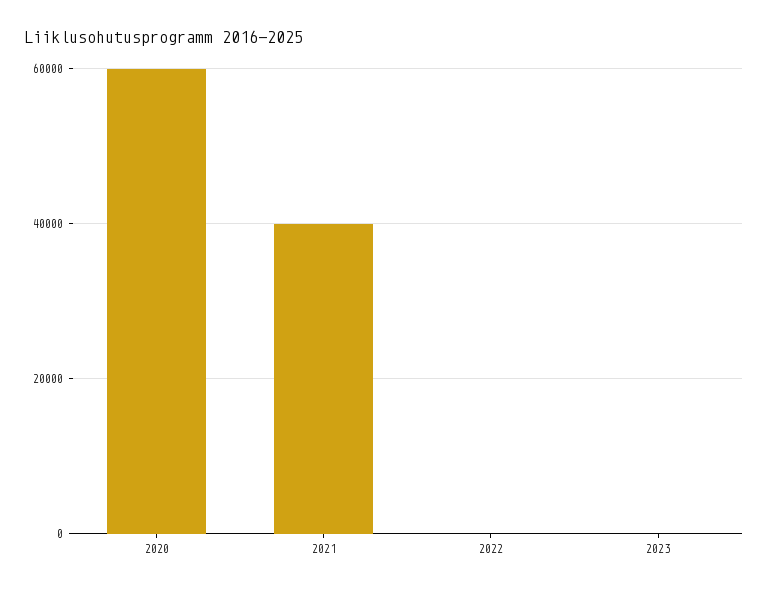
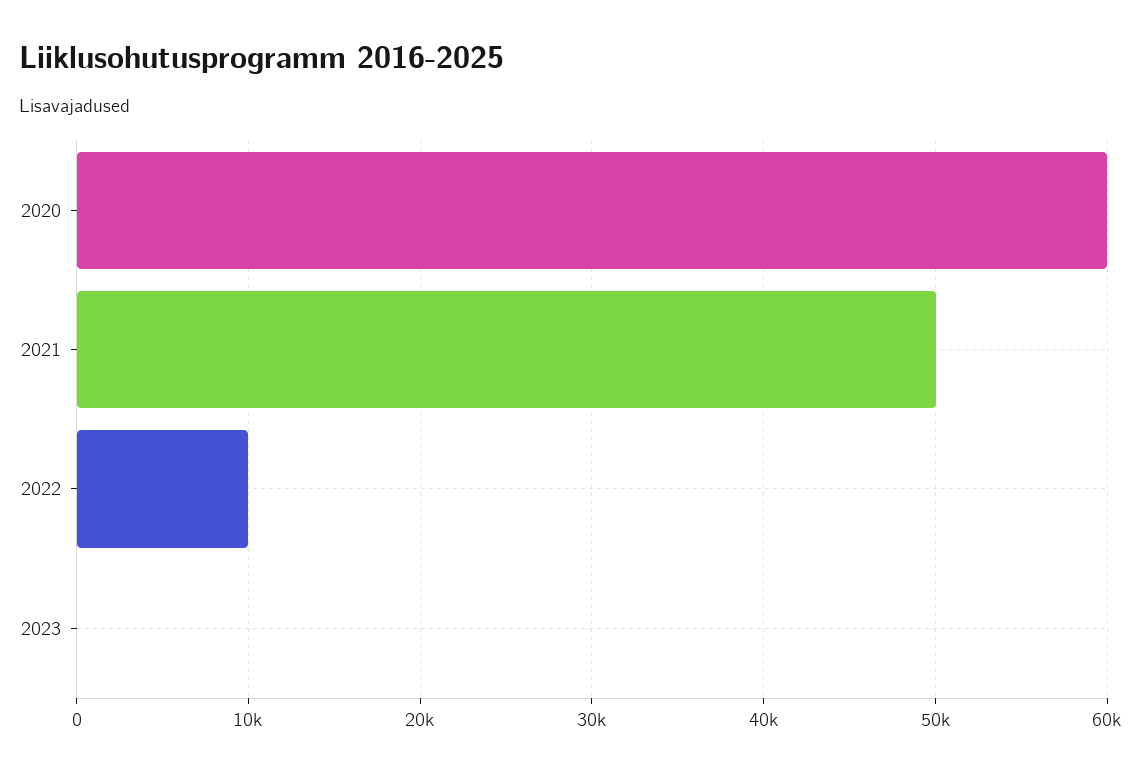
  {
    "2020": 60000,
-   "2021": 40000,
+   "2021": 50000,
-   "2022": 0,
+   "2022": 10000,
    "2023": 0
  }

